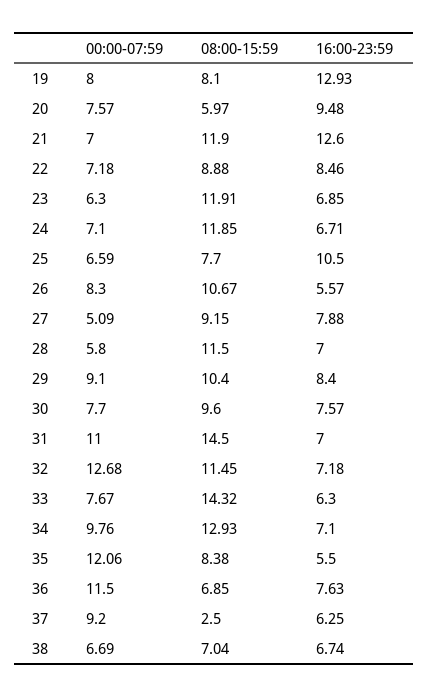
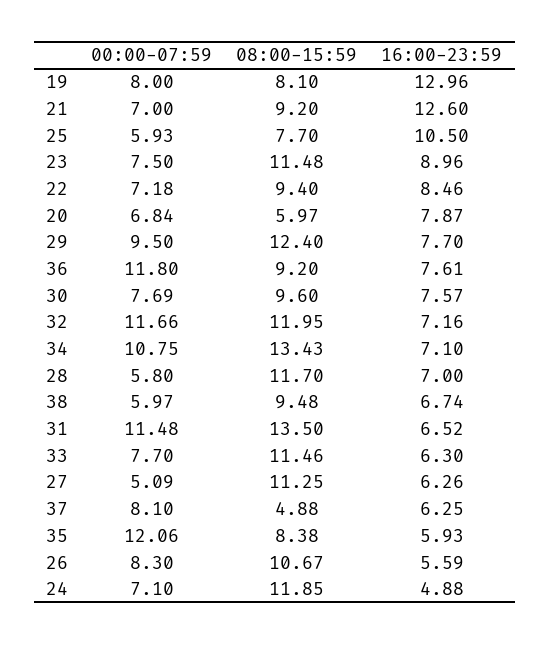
  {
    "00:00-07:59": {
      "19": 8,
-     "20": 7.57,
+     "20": 6.84,
      "21": 7,
      "22": 7.18,
-     "23": 6.3,
+     "23": 7.5,
      "24": 7.1,
-     "25": 6.59,
+     "25": 5.93,
      "26": 8.3,
      "27": 5.09,
      "28": 5.8,
-     "29": 9.1,
+     "29": 9.5,
-     "30": 7.7,
+     "30": 7.69,
-     "31": 11,
+     "31": 11.48,
-     "32": 12.68,
+     "32": 11.66,
-     "33": 7.67,
+     "33": 7.7,
-     "34": 9.76,
+     "34": 10.75,
      "35": 12.06,
-     "36": 11.5,
+     "36": 11.8,
-     "37": 9.2,
+     "37": 8.1,
-     "38": 6.69
+     "38": 5.97
    },
    "08:00-15:59": {
      "19": 8.1,
      "20": 5.97,
-     "21": 11.9,
+     "21": 9.2,
-     "22": 8.88,
+     "22": 9.4,
-     "23": 11.91,
+     "23": 11.48,
      "24": 11.85,
      "25": 7.7,
      "26": 10.67,
-     "27": 9.15,
+     "27": 11.25,
-     "28": 11.5,
+     "28": 11.7,
-     "29": 10.4,
+     "29": 12.4,
      "30": 9.6,
-     "31": 14.5,
+     "31": 13.5,
-     "32": 11.45,
+     "32": 11.95,
-     "33": 14.32,
+     "33": 11.46,
-     "34": 12.93,
+     "34": 13.43,
      "35": 8.38,
-     "36": 6.85,
+     "36": 9.2,
-     "37": 2.5,
+     "37": 4.88,
-     "38": 7.04
+     "38": 9.48
    },
    "16:00-23:59": {
-     "19": 12.93,
+     "19": 12.96,
-     "20": 9.48,
+     "20": 7.87,
      "21": 12.6,
      "22": 8.46,
-     "23": 6.85,
+     "23": 8.96,
-     "24": 6.71,
+     "24": 4.88,
      "25": 10.5,
-     "26": 5.57,
+     "26": 5.59,
-     "27": 7.88,
+     "27": 6.26,
      "28": 7,
-     "29": 8.4,
+     "29": 7.7,
      "30": 7.57,
-     "31": 7,
+     "31": 6.52,
-     "32": 7.18,
+     "32": 7.16,
      "33": 6.3,
      "34": 7.1,
-     "35": 5.5,
+     "35": 5.93,
-     "36": 7.63,
+     "36": 7.61,
      "37": 6.25,
      "38": 6.74
    }
  }

